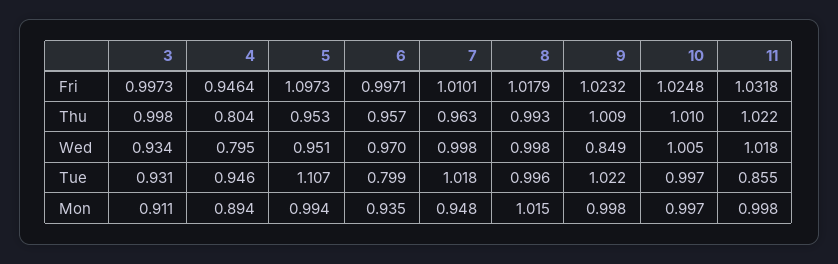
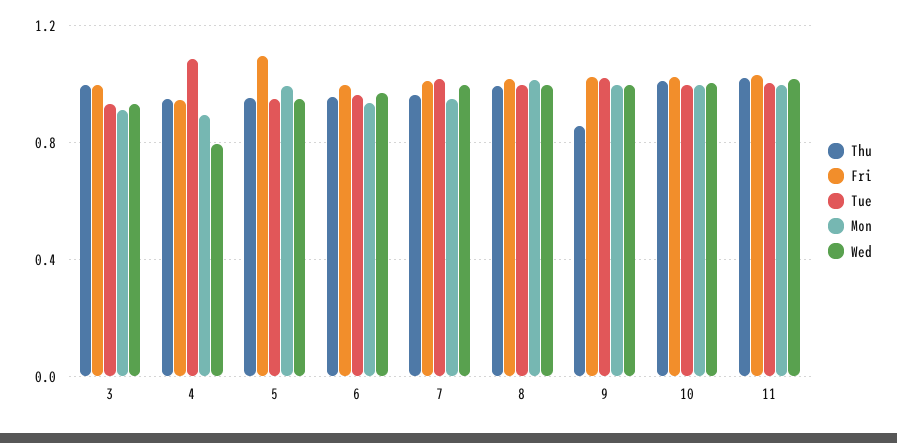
  {
    "Fri": {
      "3": 0.9973,
      "4": 0.9464,
      "5": 1.0973,
      "6": 0.9971,
      "7": 1.0101,
      "8": 1.0179,
      "9": 1.0232,
      "10": 1.0248,
      "11": 1.0318
    },
    "Thu": {
      "3": 0.998,
-     "4": 0.804,
+     "4": 0.95,
      "5": 0.953,
      "6": 0.957,
      "7": 0.963,
      "8": 0.993,
-     "9": 1.009,
+     "9": 0.85,
      "10": 1.01,
      "11": 1.022
    },
    "Wed": {
      "3": 0.934,
      "4": 0.795,
      "5": 0.951,
      "6": 0.97,
      "7": 0.998,
      "8": 0.998,
-     "9": 0.849,
+     "9": 1,
      "10": 1.005,
      "11": 1.018
    },
    "Tue": {
      "3": 0.931,
-     "4": 0.946,
+     "4": 1.1,
-     "5": 1.107,
+     "5": 0.95,
-     "6": 0.799,
+     "6": 0.95,
      "7": 1.018,
      "8": 0.996,
      "9": 1.022,
      "10": 0.997,
-     "11": 0.855
+     "11": 1
    },
    "Mon": {
      "3": 0.911,
      "4": 0.894,
      "5": 0.994,
      "6": 0.935,
      "7": 0.948,
      "8": 1.015,
      "9": 0.998,
      "10": 0.997,
      "11": 0.998
    }
  }

